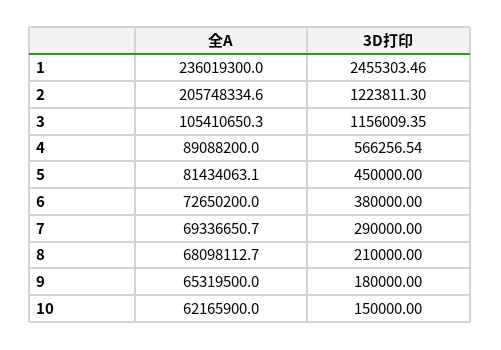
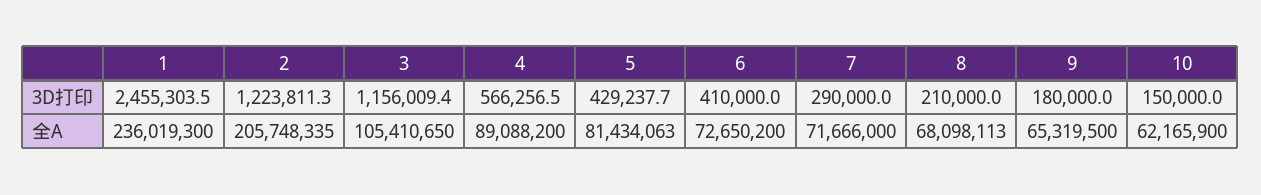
  {
    "全A": {
      "1": 236019300,
      "2": 205748334.6,
      "3": 105410650.3,
      "4": 89088200,
      "5": 81434063.1,
      "6": 72650200,
-     "7": 69336650.7,
+     "7": 71666000,
      "8": 68098112.7,
      "9": 65319500,
      "10": 62165900
    },
    "3D打印": {
      "1": 2455303.46,
      "2": 1223811.3,
      "3": 1156009.35,
      "4": 566256.54,
-     "5": 450000,
+     "5": 429237.7,
-     "6": 380000,
+     "6": 410000,
      "7": 290000,
      "8": 210000,
      "9": 180000,
      "10": 150000
    }
  }

